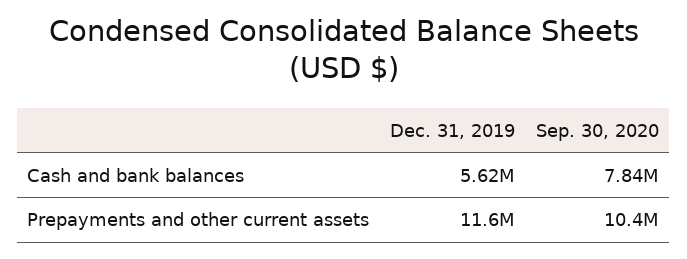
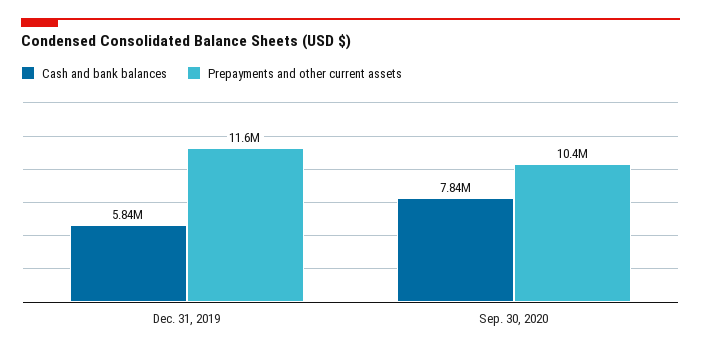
  {
    "Cash and bank balances": {
-     "Dec. 31, 2019": 5620000,
+     "Dec. 31, 2019": 5840000,
      "Sep. 30, 2020": 7840000
    },
    "Prepayments and other current assets": {
      "Dec. 31, 2019": 11600000,
      "Sep. 30, 2020": 10400000
    }
  }

